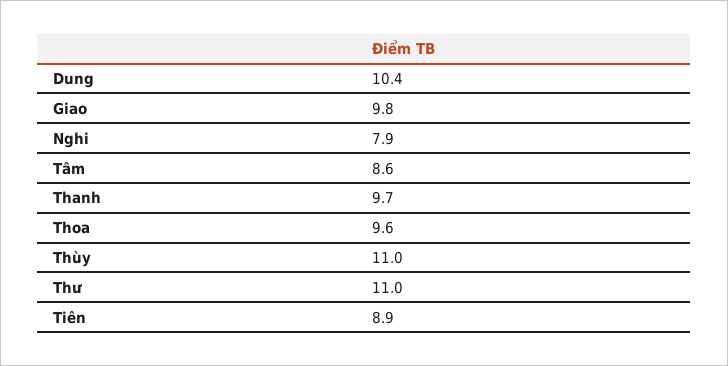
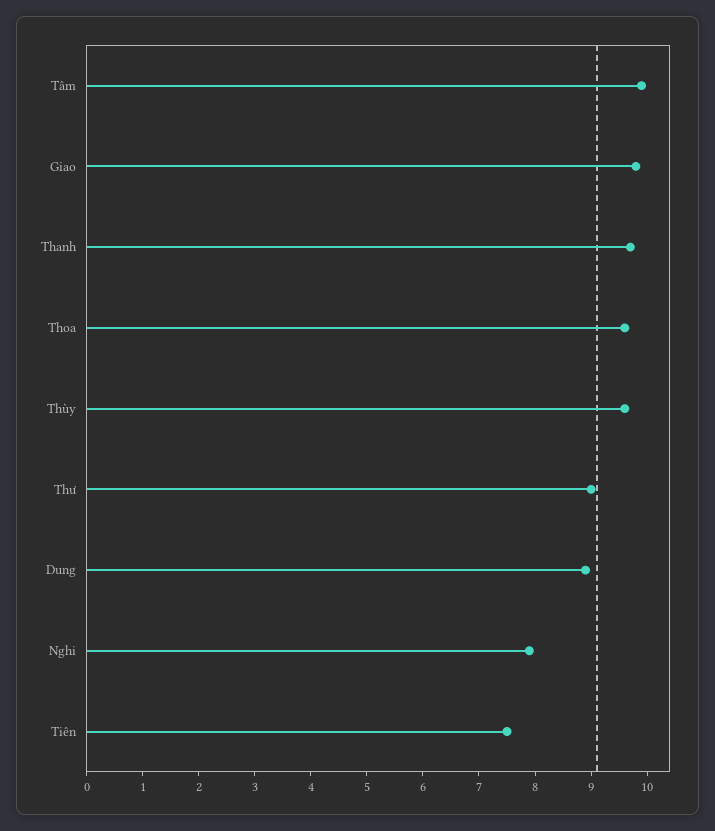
  {
-   "Dung": 10.4,
+   "Dung": 9,
    "Giao": 9.8,
    "Nghi": 7.9,
-   "Tâm": 8.6,
+   "Tâm": 10,
    "Thanh": 9.7,
    "Thoa": 9.6,
-   "Thùy": 11,
+   "Thùy": 9.5,
-   "Thư": 11,
+   "Thư": 9,
-   "Tiên": 8.9
+   "Tiên": 7.5
  }

